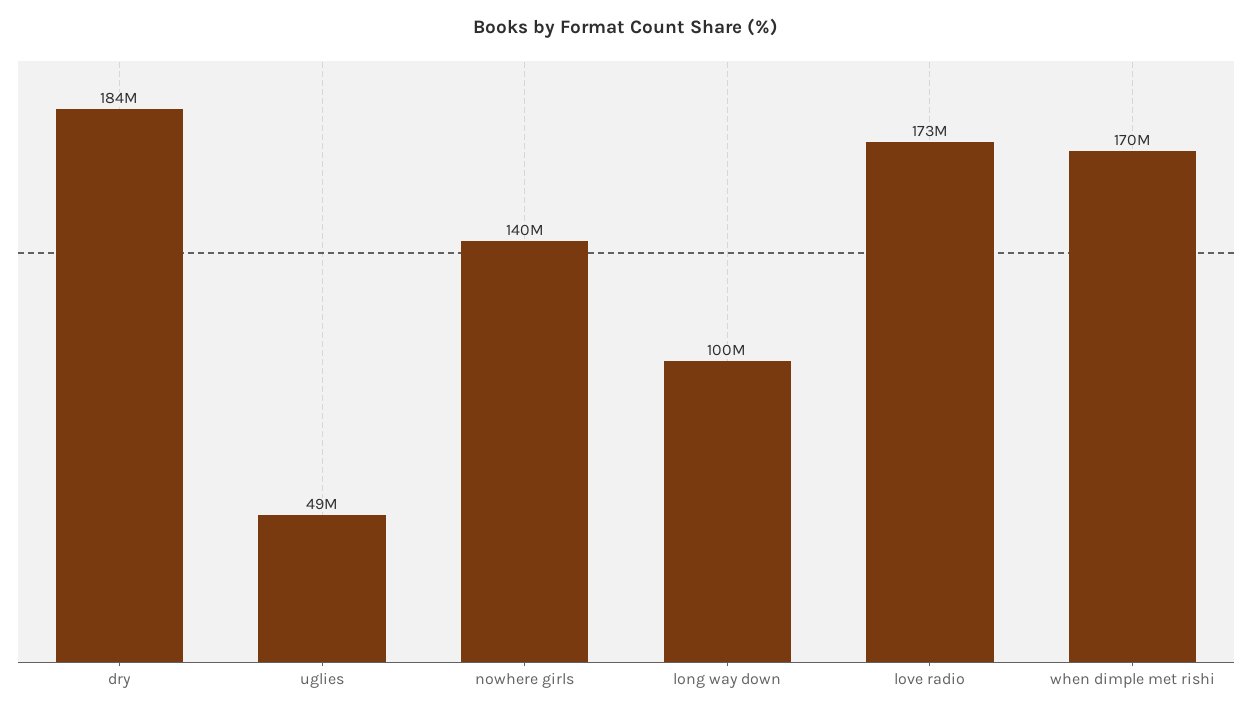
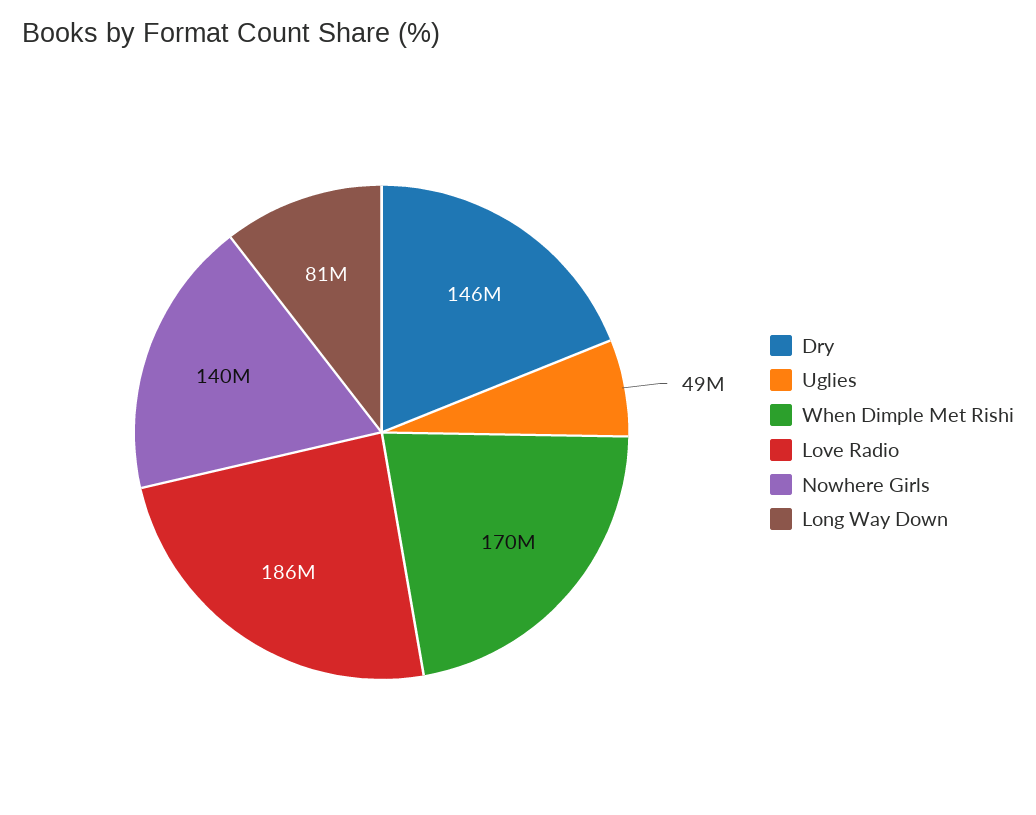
  {
-   "dry": 184000000,
+   "dry": 146000000,
    "uglies": 49000000,
    "nowhere girls": 140000000,
-   "long way down": 100000000,
+   "long way down": 81000000,
-   "love radio": 173000000,
+   "love radio": 186000000,
    "when dimple met rishi": 170000000
  }

